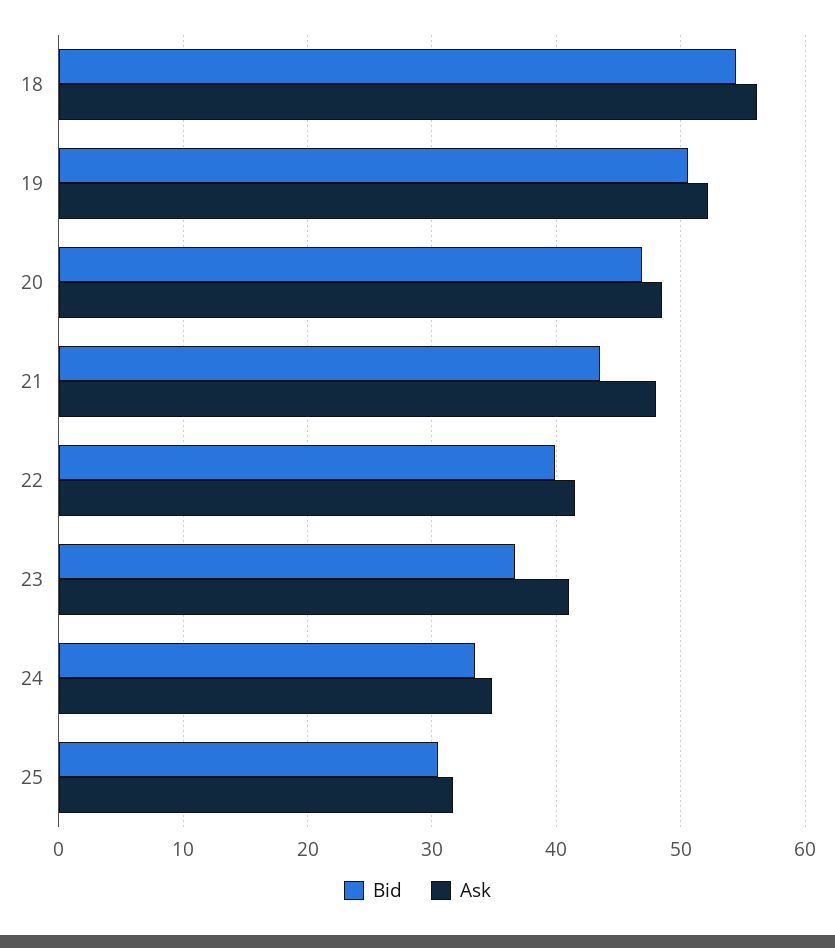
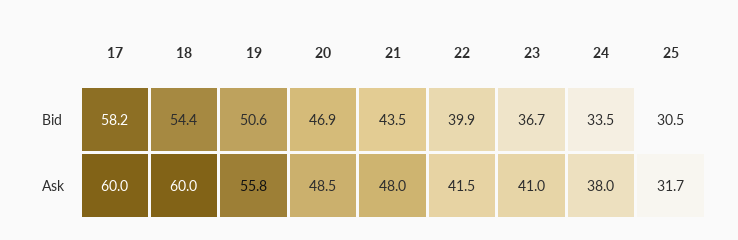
  {
    "Bid": {
      "18": 54.4,
      "19": 50.6,
      "20": 46.9,
      "21": 43.5,
      "22": 39.9,
      "23": 36.7,
      "24": 33.5,
-     "25": 30.5
+     "25": 30.5,
+     "17": 58.2
    },
    "Ask": {
-     "18": 56,
+     "18": 60,
-     "19": 52,
+     "19": 55.8,
      "20": 48.5,
      "21": 48,
      "22": 41.5,
      "23": 41,
-     "24": 35,
+     "24": 38,
-     "25": 31.7
+     "25": 31.7,
+     "17": 60
    }
  }

